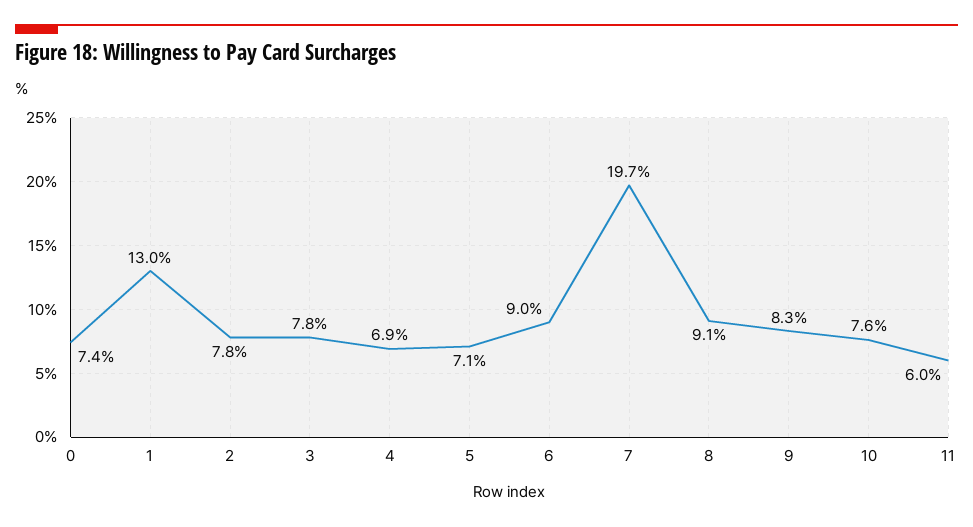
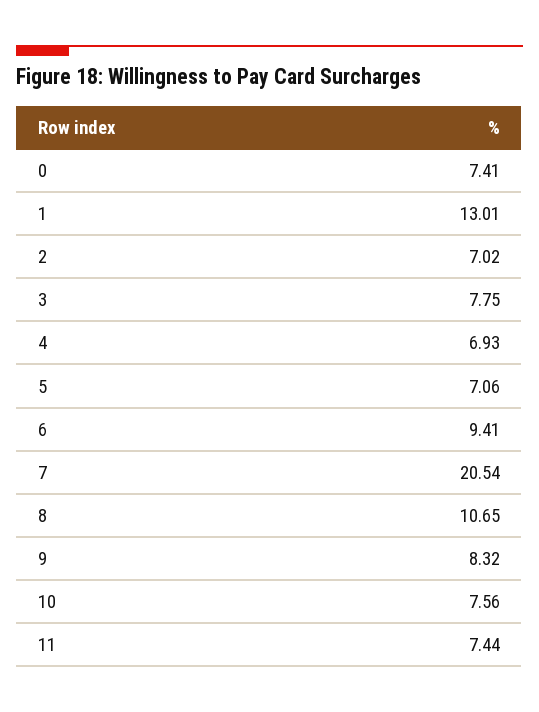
  {
    "0": 7.41,
    "1": 13.01,
-   "2": 7.8,
+   "2": 7.02,
    "3": 7.75,
    "4": 6.93,
    "5": 7.06,
-   "6": 9,
+   "6": 9.41,
-   "7": 19.7,
+   "7": 20.54,
-   "8": 9.1,
+   "8": 10.65,
    "9": 8.32,
    "10": 7.56,
-   "11": 6
+   "11": 7.44
  }

